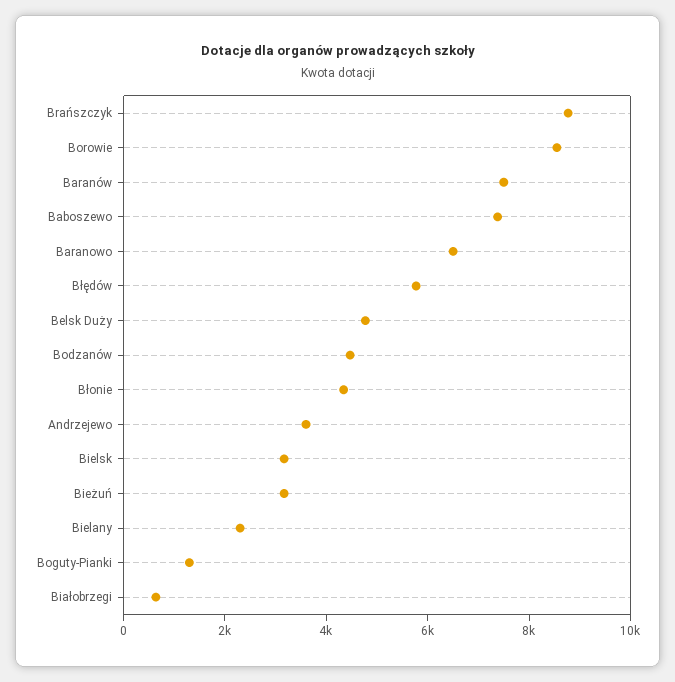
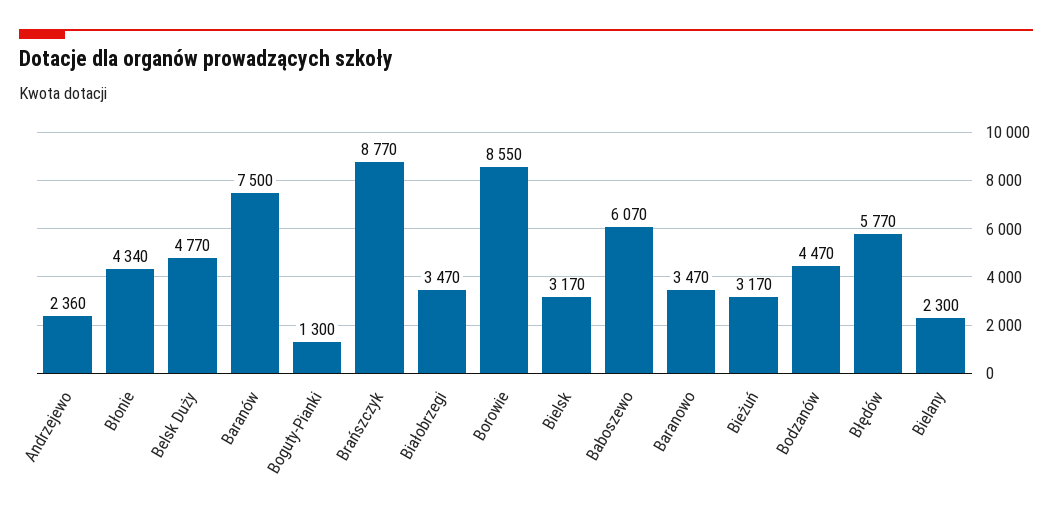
  {
    "Brańszczyk": 8770,
    "Borowie": 8550,
    "Baranów": 7500,
-   "Baboszewo": 7500,
+   "Baboszewo": 6070,
-   "Baranowo": 6500,
+   "Baranowo": 3470,
    "Błędów": 5770,
    "Belsk Duży": 4770,
    "Bodzanów": 4470,
    "Błonie": 4340,
-   "Andrzejewo": 3500,
+   "Andrzejewo": 2360,
    "Bielsk": 3170,
    "Bieżuń": 3170,
    "Bielany": 2300,
    "Boguty-Pianki": 1300,
-   "Białobrzegi": 500
+   "Białobrzegi": 3470
  }

